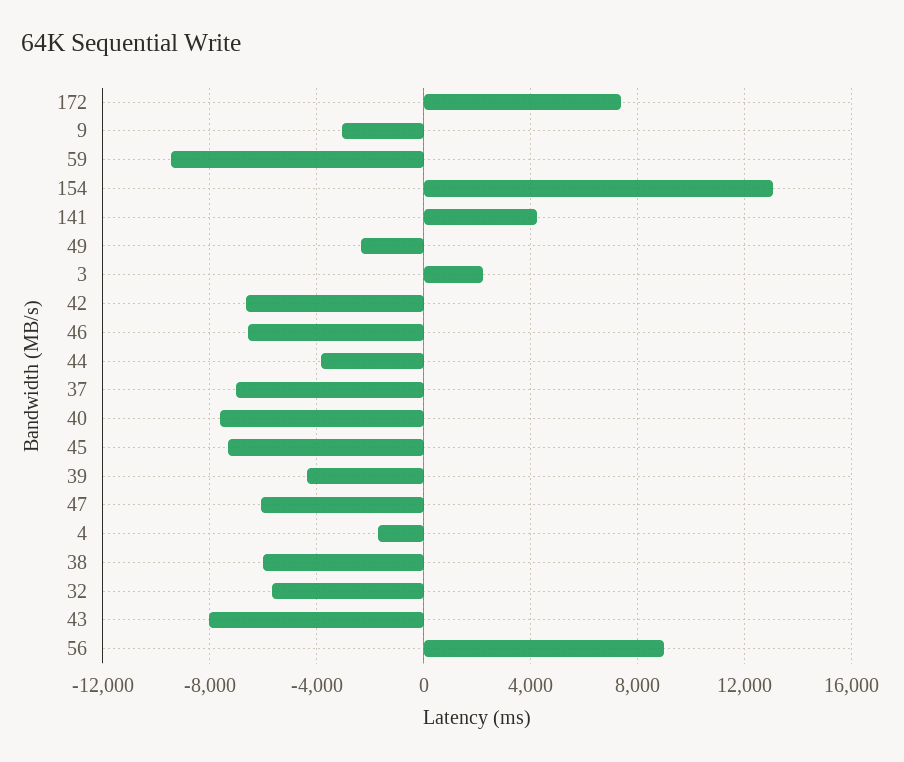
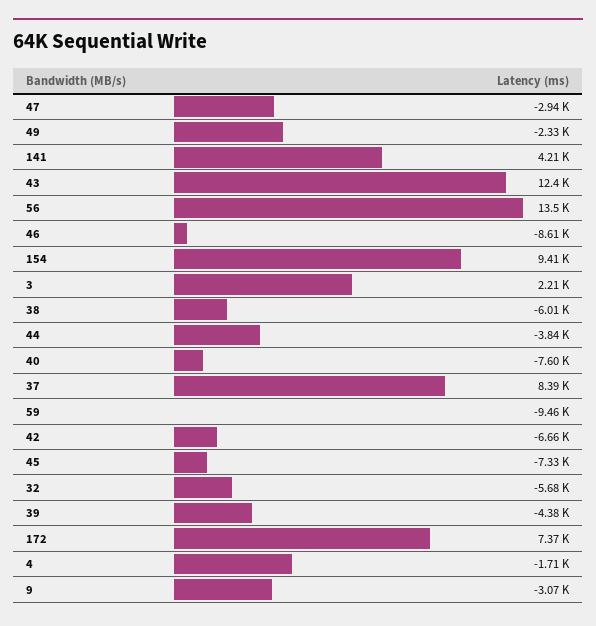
  {
    "172": 7370,
    "9": -3070,
    "59": -9460,
-   "154": 13000,
+   "154": 9410,
    "141": 4210,
    "49": -2330,
    "3": 2210,
    "42": -6660,
-   "46": -6500,
+   "46": -8610,
    "44": -3840,
-   "37": -7000,
+   "37": 8390,
    "40": -7600,
    "45": -7330,
    "39": -4380,
-   "47": -6000,
+   "47": -2940,
    "4": -1710,
    "38": -6010,
    "32": -5680,
-   "43": -8000,
+   "43": 12400,
-   "56": 9000
+   "56": 13500
  }

